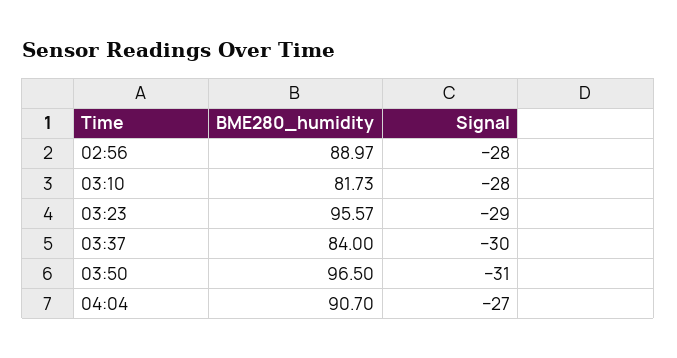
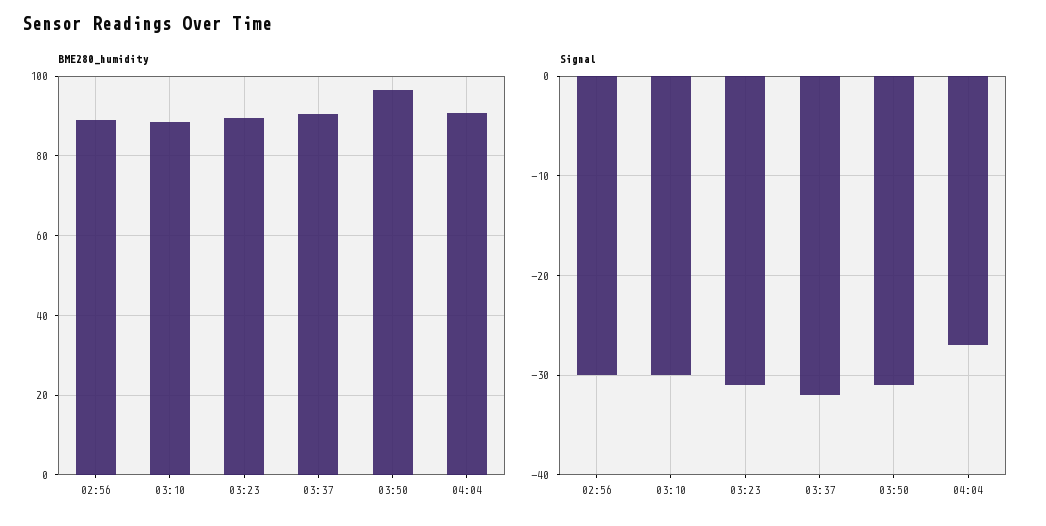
  {
    "BME280_humidity": {
      "02:56": 88.97,
-     "03:10": 81.73,
+     "03:10": 88,
-     "03:23": 95.57,
+     "03:23": 90,
-     "03:37": 84,
+     "03:37": 90,
      "03:50": 96.5,
      "04:04": 90.7
    },
    "Signal": {
-     "02:56": -28,
+     "02:56": -30,
-     "03:10": -28,
+     "03:10": -30,
-     "03:23": -29,
+     "03:23": -31,
-     "03:37": -30,
+     "03:37": -32,
      "03:50": -31,
      "04:04": -27
    }
  }

